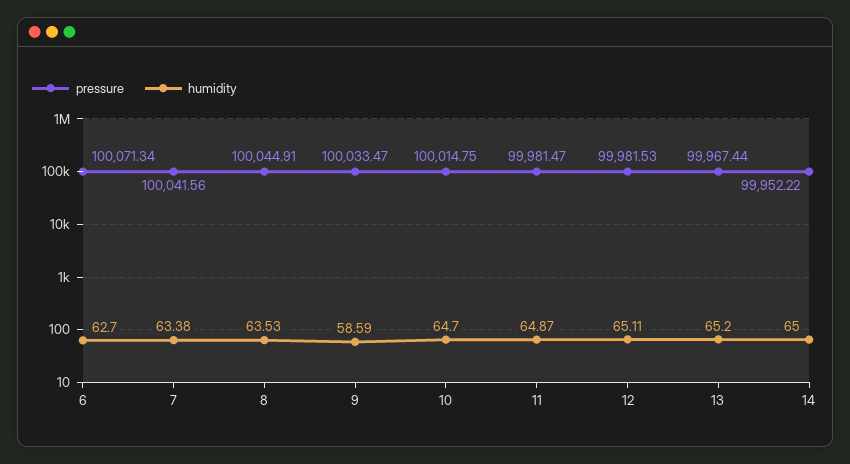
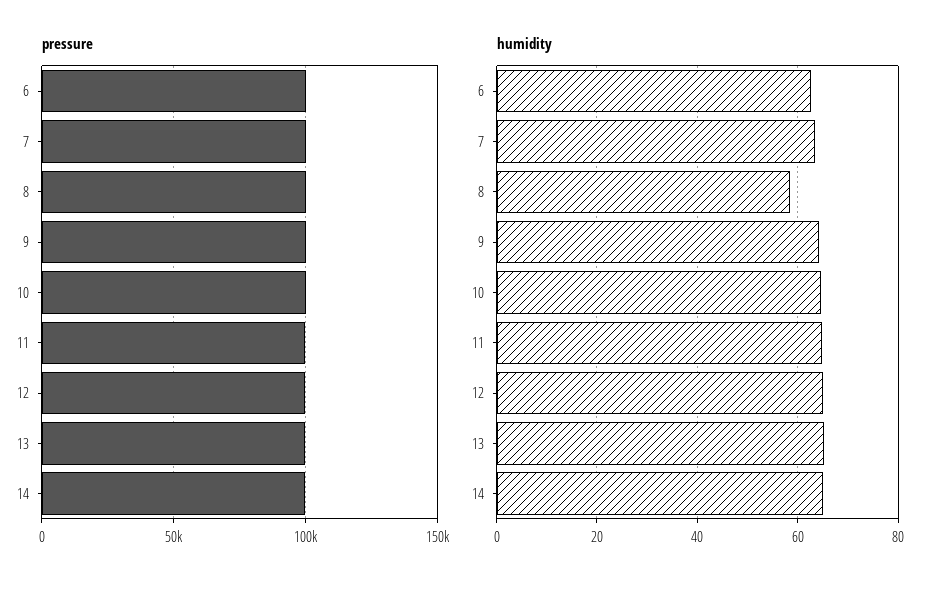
  {
    "pressure": {
      "6": 100071.34,
      "7": 100041.56,
      "8": 100044.91,
      "9": 100033.47,
      "10": 100014.75,
      "11": 99981.47,
      "12": 99981.53,
      "13": 99967.44,
      "14": 99952.22
    },
    "humidity": {
      "6": 62.7,
      "7": 63.38,
-     "8": 63.53,
+     "8": 58,
-     "9": 58.59,
+     "9": 64,
      "10": 64.7,
      "11": 64.87,
      "12": 65.11,
      "13": 65.2,
      "14": 65
    }
  }

